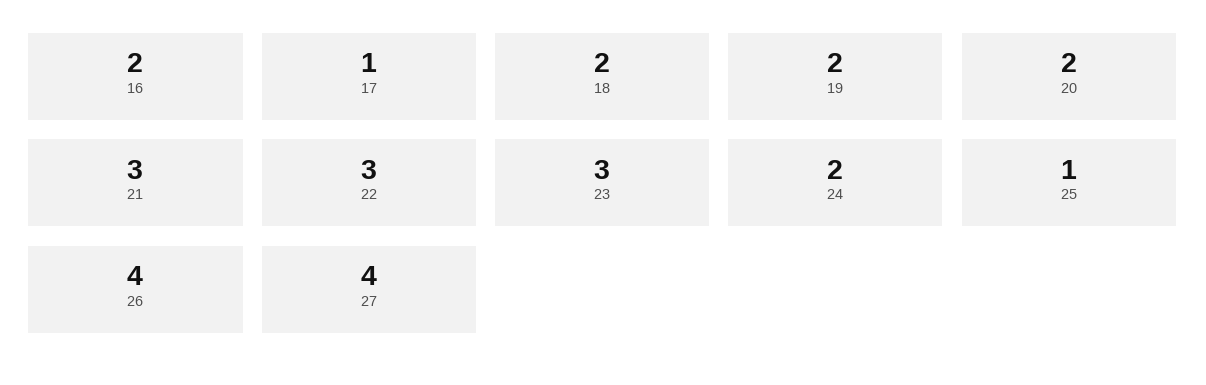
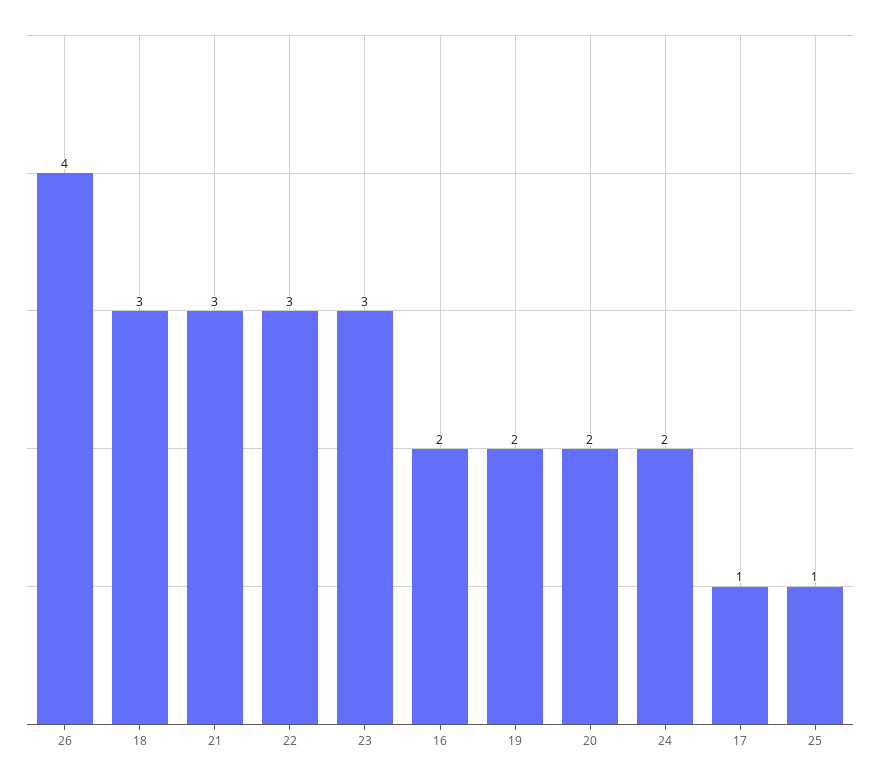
  {
    "16": 2,
    "17": 1,
-   "18": 2,
+   "18": 3,
    "19": 2,
    "20": 2,
    "21": 3,
    "22": 3,
    "23": 3,
    "24": 2,
    "25": 1,
-   "26": 4,
+   "26": 4
-   "27": 4
  }

